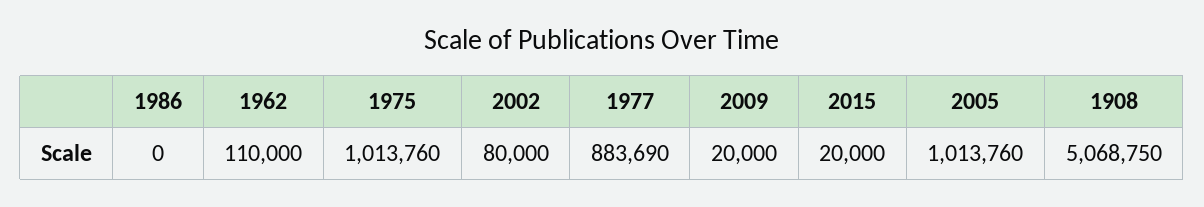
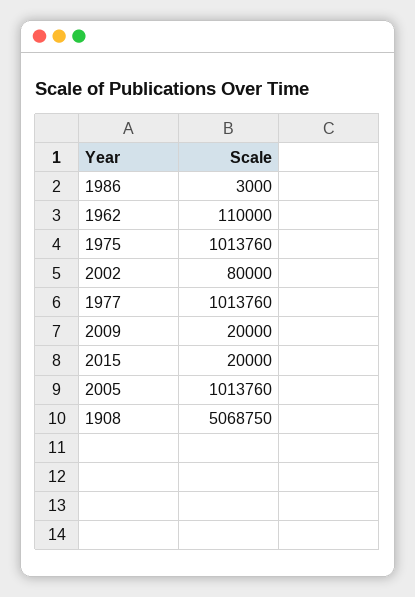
  {
-   "1986": 0,
+   "1986": 3000,
    "1962": 110000,
    "1975": 1013760,
    "2002": 80000,
-   "1977": 883690,
+   "1977": 1013760,
    "2009": 20000,
    "2015": 20000,
    "2005": 1013760,
    "1908": 5068750
  }

